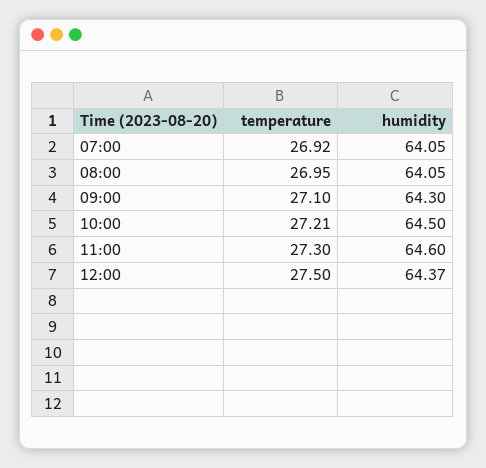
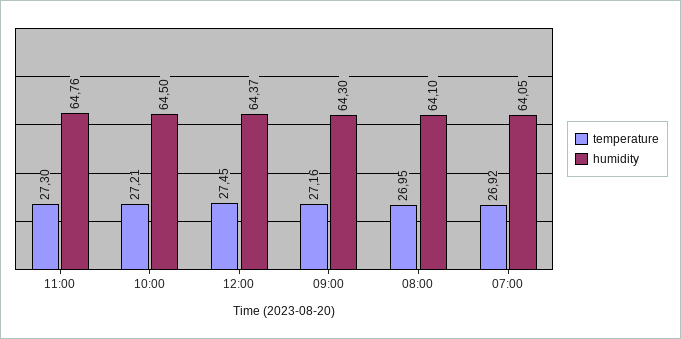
  {
    "temperature": {
      "07:00": 26.92,
      "08:00": 26.95,
-     "09:00": 27.1,
+     "09:00": 27.16,
      "10:00": 27.21,
      "11:00": 27.3,
-     "12:00": 27.5
+     "12:00": 27.45
    },
    "humidity": {
      "07:00": 64.05,
-     "08:00": 64.05,
+     "08:00": 64.1,
      "09:00": 64.3,
      "10:00": 64.5,
-     "11:00": 64.6,
+     "11:00": 64.76,
      "12:00": 64.37
    }
  }

